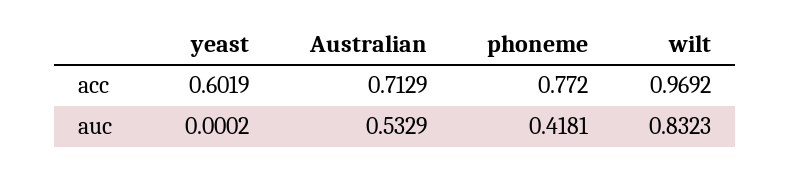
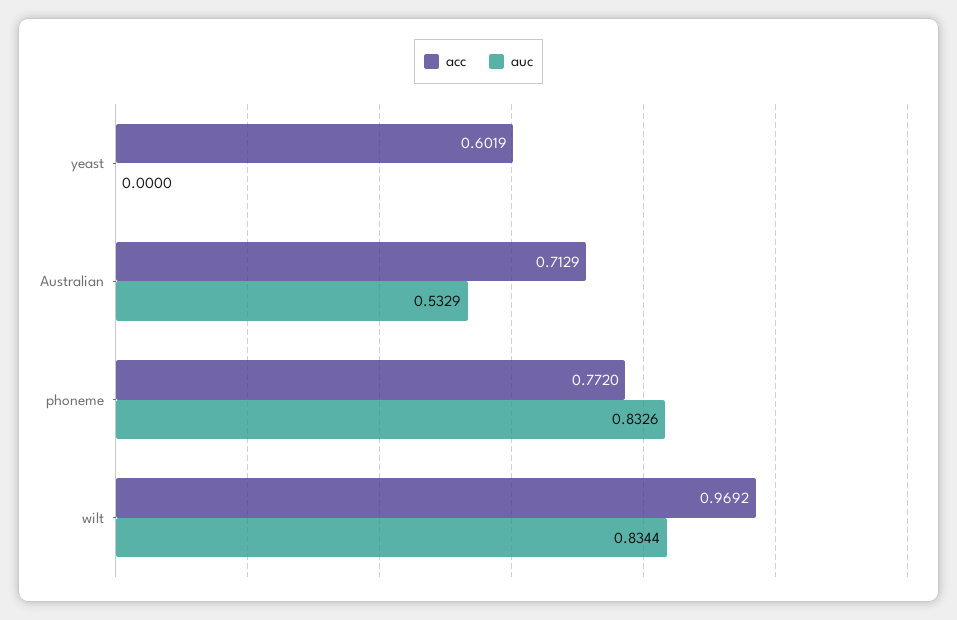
  {
    "acc": {
      "yeast": 0.6019,
      "Australian": 0.7129,
      "phoneme": 0.772,
      "wilt": 0.9692
    },
    "auc": {
-     "yeast": 0.0002,
+     "yeast": 0,
      "Australian": 0.5329,
-     "phoneme": 0.4181,
+     "phoneme": 0.8326,
-     "wilt": 0.8323
+     "wilt": 0.8344
    }
  }

